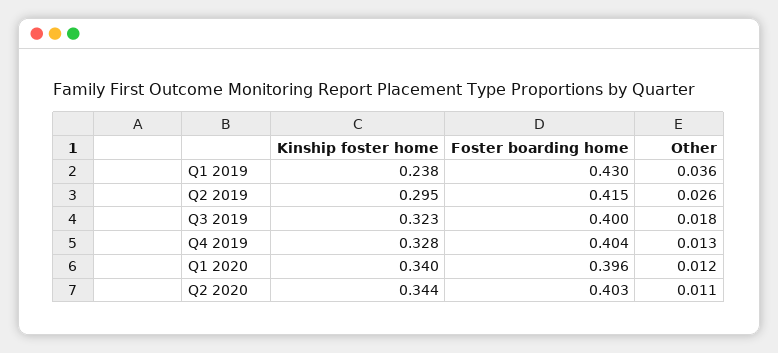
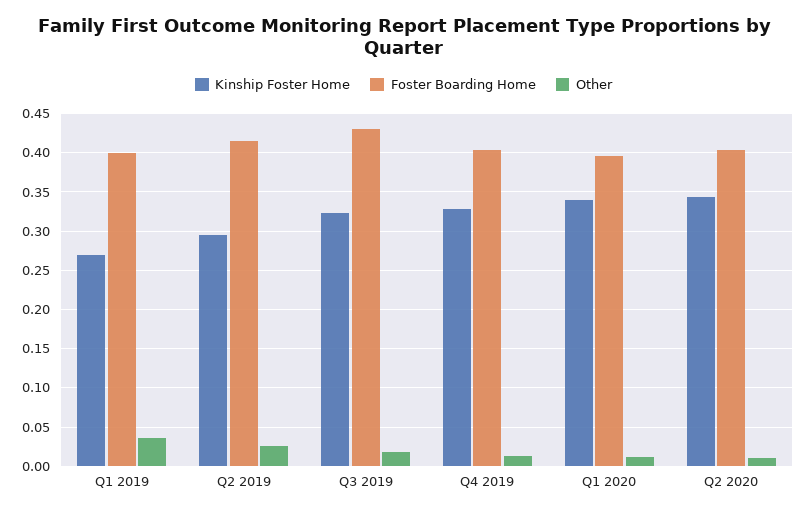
  {
    "Kinship foster home": {
-     "Q1 2019": 0.238,
+     "Q1 2019": 0.27,
      "Q2 2019": 0.295,
      "Q3 2019": 0.323,
      "Q4 2019": 0.328,
      "Q1 2020": 0.34,
      "Q2 2020": 0.344
    },
    "Foster boarding home": {
-     "Q1 2019": 0.43,
+     "Q1 2019": 0.4,
      "Q2 2019": 0.415,
-     "Q3 2019": 0.4,
+     "Q3 2019": 0.43,
      "Q4 2019": 0.404,
      "Q1 2020": 0.396,
      "Q2 2020": 0.403
    },
    "Other": {
      "Q1 2019": 0.036,
      "Q2 2019": 0.026,
      "Q3 2019": 0.018,
      "Q4 2019": 0.013,
      "Q1 2020": 0.012,
      "Q2 2020": 0.011
    }
  }

